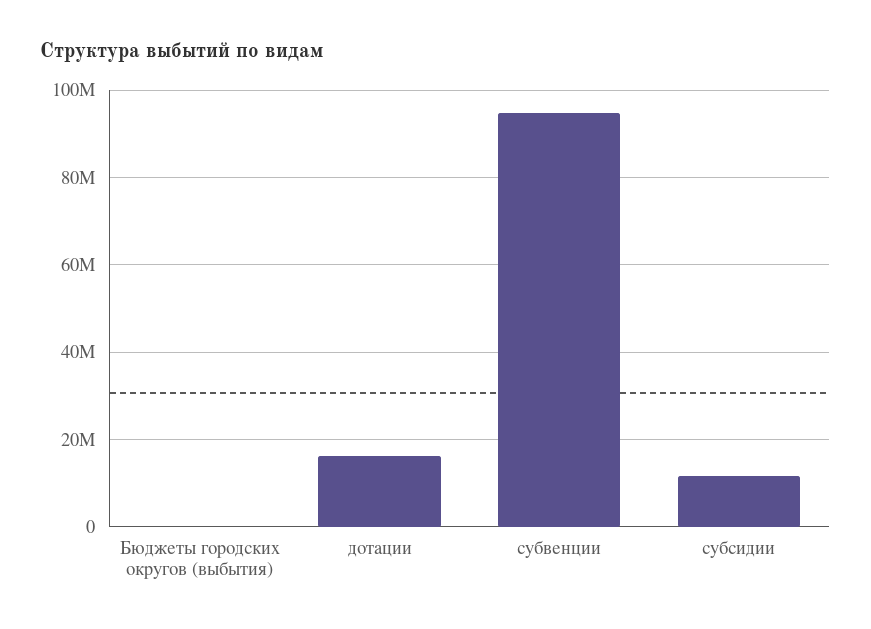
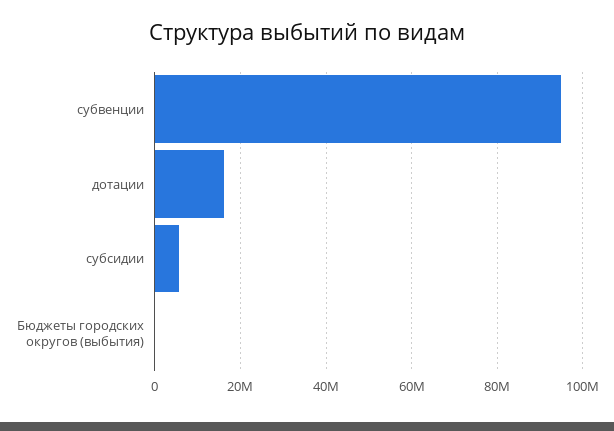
  {
    "Бюджеты городских округов (выбытия)": 0,
    "дотации": 16000000,
    "субвенции": 94000000,
-   "субсидии": 12000000
+   "субсидии": 6000000
  }

